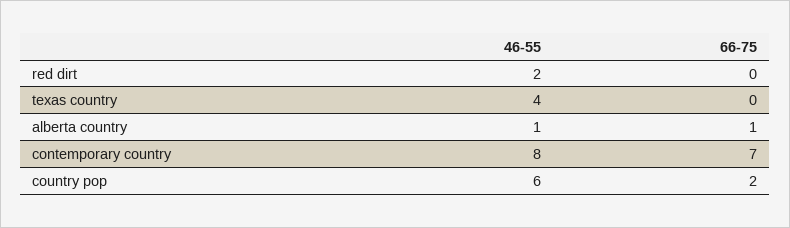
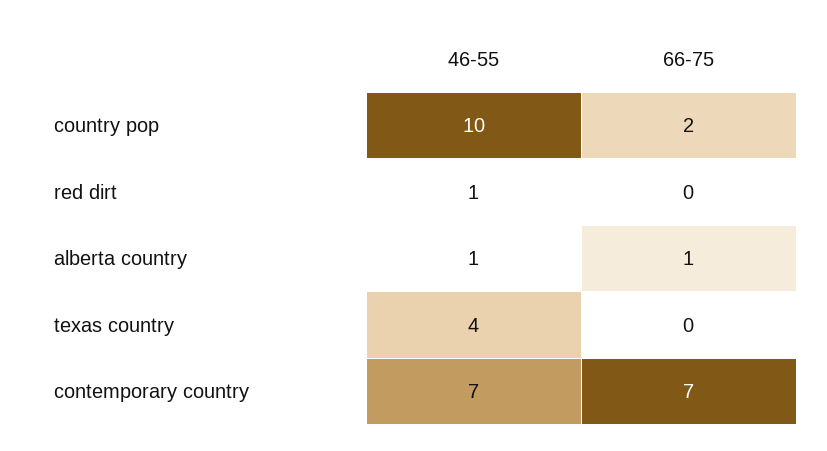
  {
    "46-55": {
-     "red dirt": 2,
+     "red dirt": 1,
      "texas country": 4,
      "alberta country": 1,
-     "contemporary country": 8,
+     "contemporary country": 7,
-     "country pop": 6
+     "country pop": 10
    },
    "66-75": {
      "red dirt": 0,
      "texas country": 0,
      "alberta country": 1,
      "contemporary country": 7,
      "country pop": 2
    }
  }

